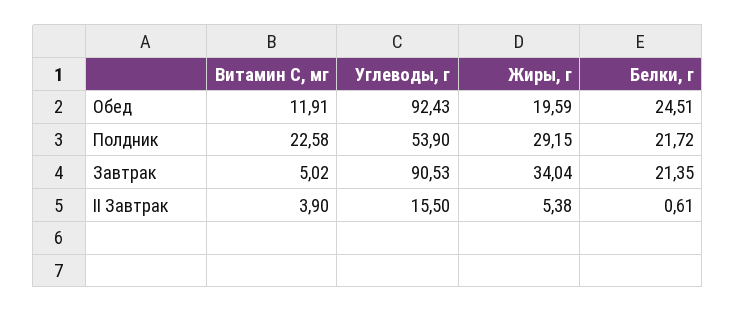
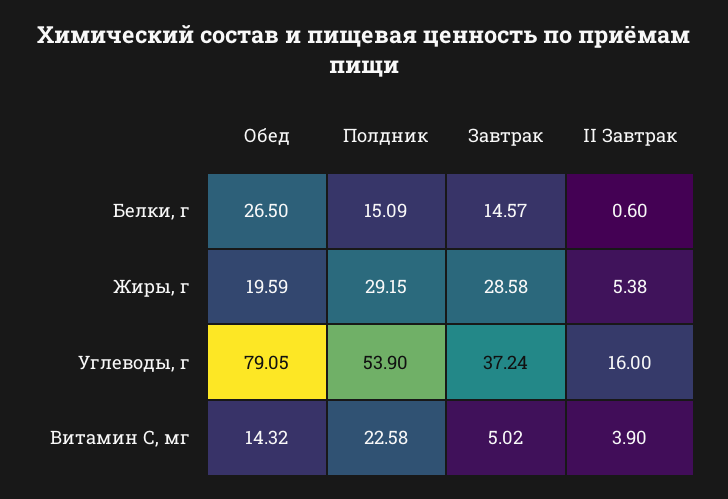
  {
    "Витамин С, мг": {
-     "Обед": 11.91,
+     "Обед": 14.32,
      "Полдник": 22.58,
      "Завтрак": 5.02,
      "II Завтрак": 3.9
    },
    "Углеводы, г": {
-     "Обед": 92.43,
+     "Обед": 79.05,
      "Полдник": 53.9,
-     "Завтрак": 90.53,
+     "Завтрак": 37.24,
-     "II Завтрак": 15.5
+     "II Завтрак": 16
    },
    "Жиры, г": {
      "Обед": 19.59,
      "Полдник": 29.15,
-     "Завтрак": 34.04,
+     "Завтрак": 28.58,
      "II Завтрак": 5.38
    },
    "Белки, г": {
-     "Обед": 24.51,
+     "Обед": 26.5,
-     "Полдник": 21.72,
+     "Полдник": 15.09,
-     "Завтрак": 21.35,
+     "Завтрак": 14.57,
-     "II Завтрак": 0.61
+     "II Завтрак": 0.6
    }
  }

